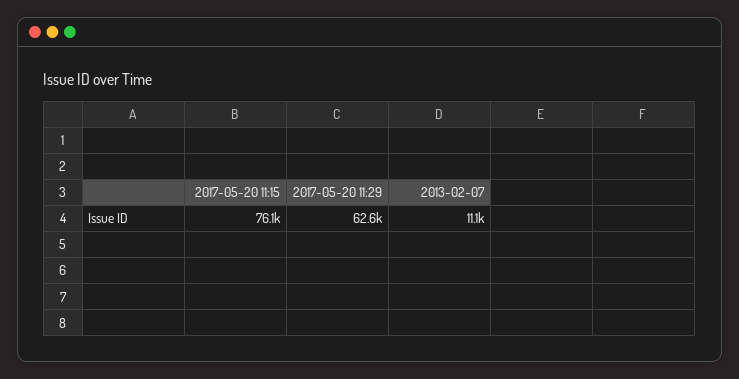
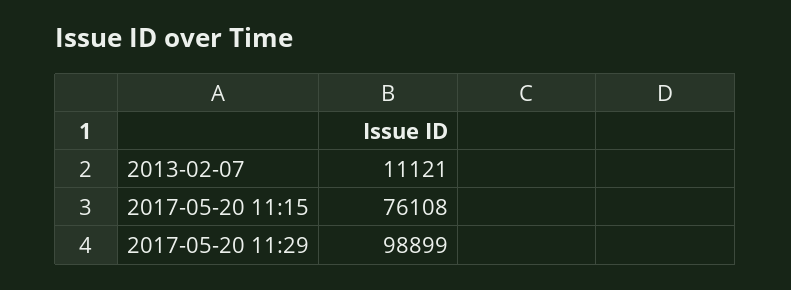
  {
    "2017-05-20 11:15": 76108,
-   "2017-05-20 11:29": 62600,
+   "2017-05-20 11:29": 98899,
    "2013-02-07": 11121
  }

